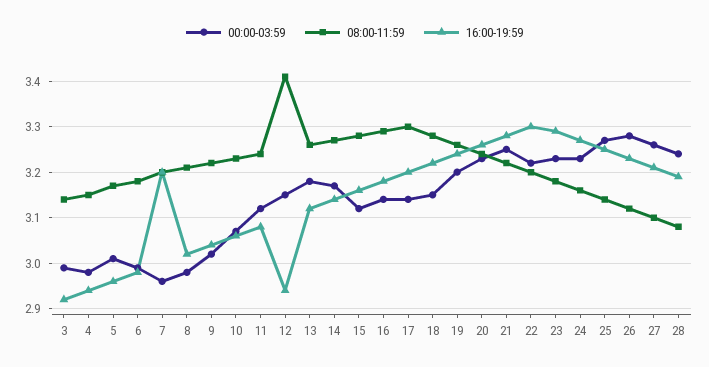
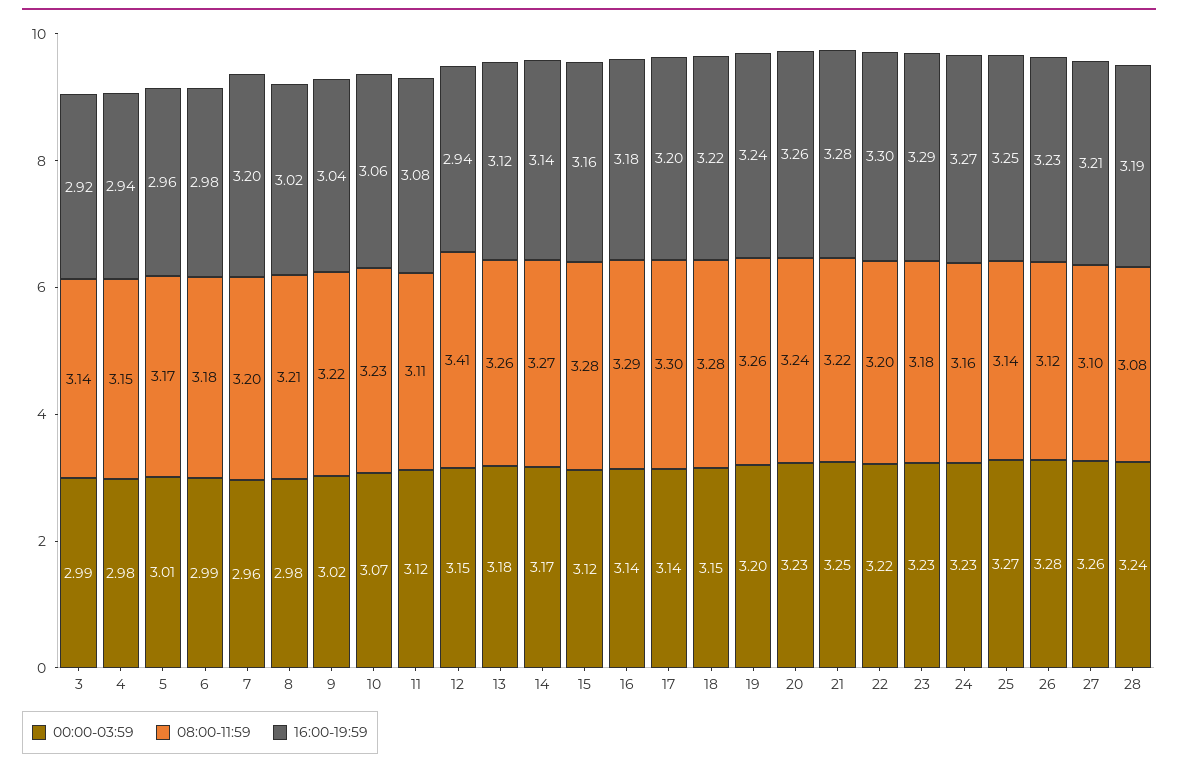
  {
    "00:00-03:59": {
      "3": 2.99,
      "4": 2.98,
      "5": 3.01,
      "6": 2.99,
      "7": 2.96,
      "8": 2.98,
      "9": 3.02,
      "10": 3.07,
      "11": 3.12,
      "12": 3.15,
      "13": 3.18,
      "14": 3.17,
      "15": 3.12,
      "16": 3.14,
      "17": 3.14,
      "18": 3.15,
      "19": 3.2,
      "20": 3.23,
      "21": 3.25,
      "22": 3.22,
      "23": 3.23,
      "24": 3.23,
      "25": 3.27,
      "26": 3.28,
      "27": 3.26,
      "28": 3.24
    },
    "08:00-11:59": {
      "3": 3.14,
      "4": 3.15,
      "5": 3.17,
      "6": 3.18,
      "7": 3.2,
      "8": 3.21,
      "9": 3.22,
      "10": 3.23,
-     "11": 3.25,
+     "11": 3.11,
      "12": 3.41,
      "13": 3.26,
      "14": 3.27,
      "15": 3.28,
      "16": 3.29,
      "17": 3.3,
      "18": 3.28,
      "19": 3.26,
      "20": 3.24,
      "21": 3.22,
      "22": 3.2,
      "23": 3.18,
      "24": 3.16,
      "25": 3.14,
      "26": 3.12,
      "27": 3.1,
      "28": 3.08
    },
    "16:00-19:59": {
      "3": 2.92,
      "4": 2.94,
      "5": 2.96,
      "6": 2.98,
      "7": 3.2,
      "8": 3.02,
      "9": 3.04,
      "10": 3.06,
      "11": 3.08,
      "12": 2.94,
      "13": 3.12,
      "14": 3.14,
      "15": 3.16,
      "16": 3.18,
      "17": 3.2,
      "18": 3.22,
      "19": 3.24,
      "20": 3.26,
      "21": 3.28,
      "22": 3.3,
      "23": 3.29,
      "24": 3.27,
      "25": 3.25,
      "26": 3.23,
      "27": 3.21,
      "28": 3.19
    }
  }

